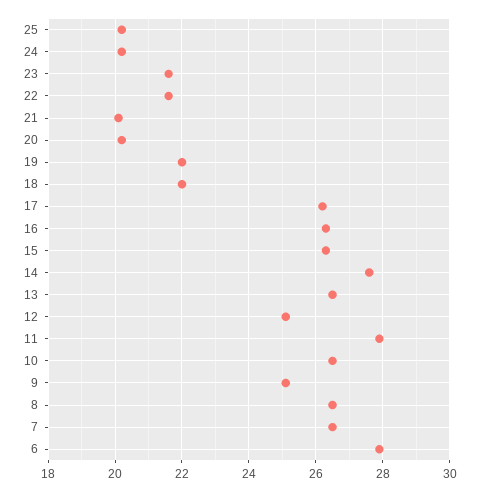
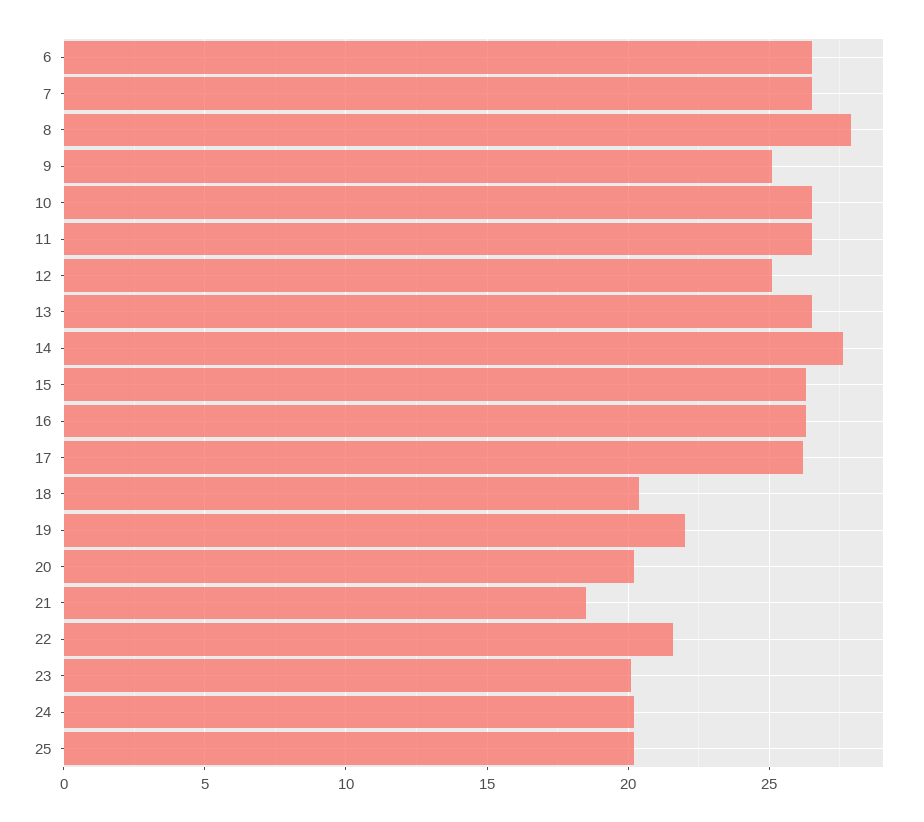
  {
    "25": 20,
    "24": 20,
-   "23": 21.5,
+   "23": 20,
    "22": 21.5,
-   "21": 20,
+   "21": 18.5,
    "20": 20,
    "19": 22,
-   "18": 22,
+   "18": 20.5,
    "17": 26,
    "16": 26.5,
    "15": 26.5,
    "14": 27.5,
    "13": 26.5,
    "12": 25,
-   "11": 28,
+   "11": 26.5,
    "10": 26.5,
    "9": 25,
-   "8": 26.5,
+   "8": 28,
    "7": 26.5,
-   "6": 28
+   "6": 26.5
  }

